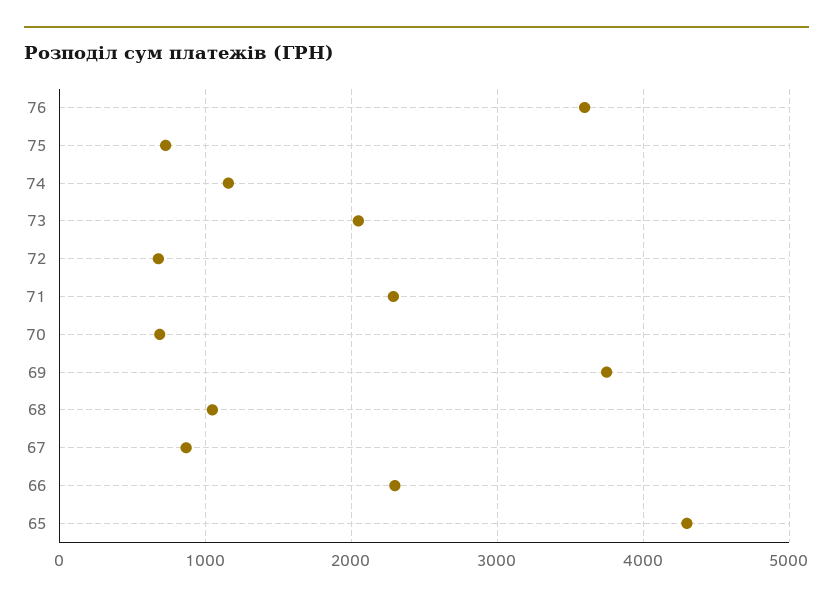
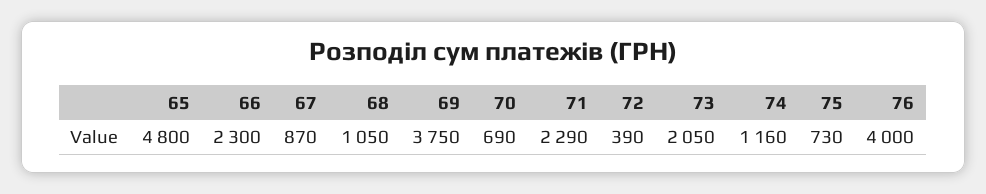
  {
-   "76": 3600,
+   "76": 4000,
    "75": 730,
    "74": 1160,
    "73": 2050,
-   "72": 700,
+   "72": 390,
    "71": 2290,
    "70": 690,
    "69": 3750,
    "68": 1050,
    "67": 870,
    "66": 2300,
-   "65": 4300
+   "65": 4800
  }

